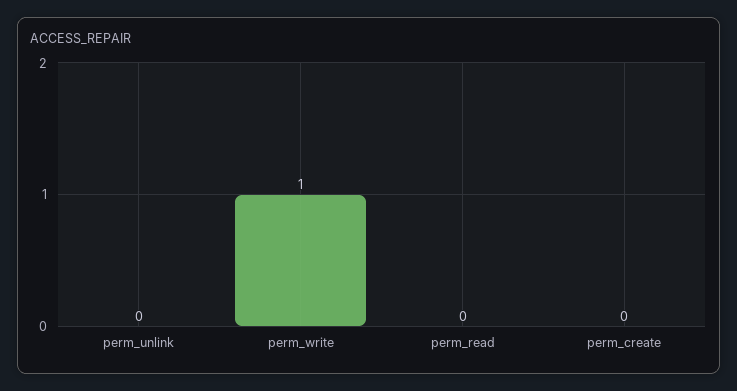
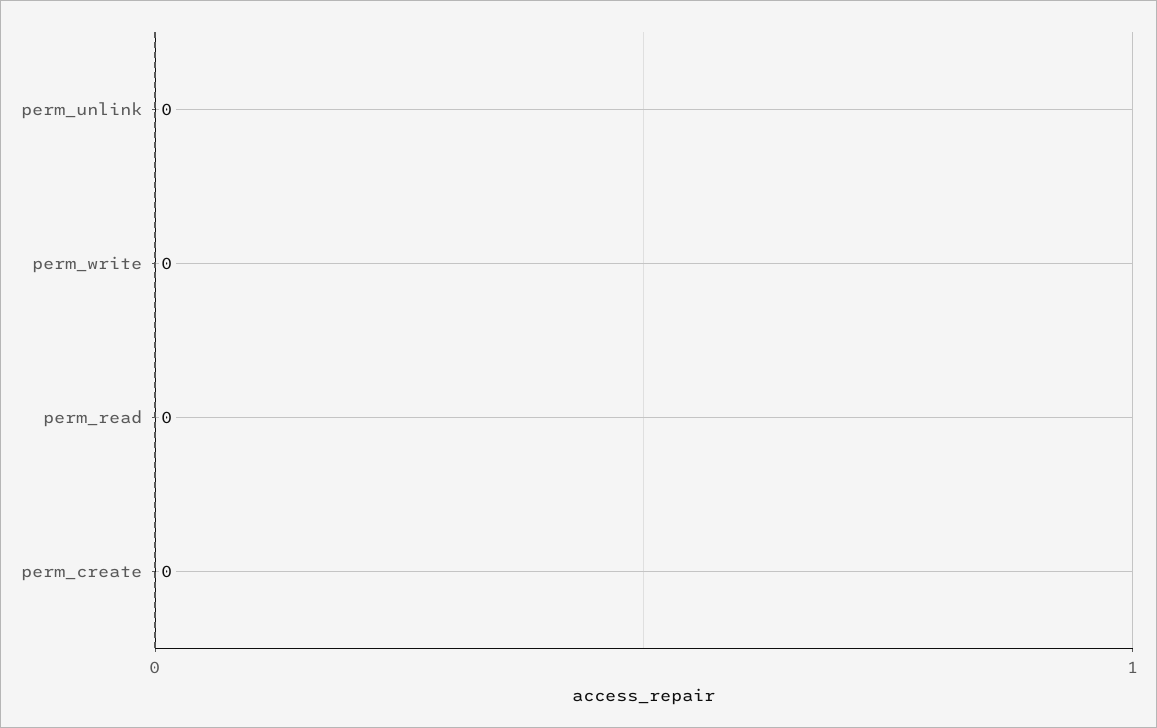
  {
    "perm_unlink": 0,
-   "perm_write": 1,
+   "perm_write": 0,
    "perm_read": 0,
    "perm_create": 0
  }

